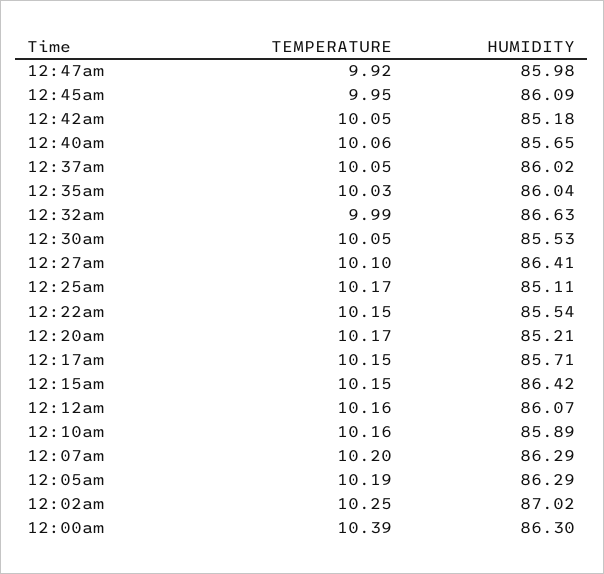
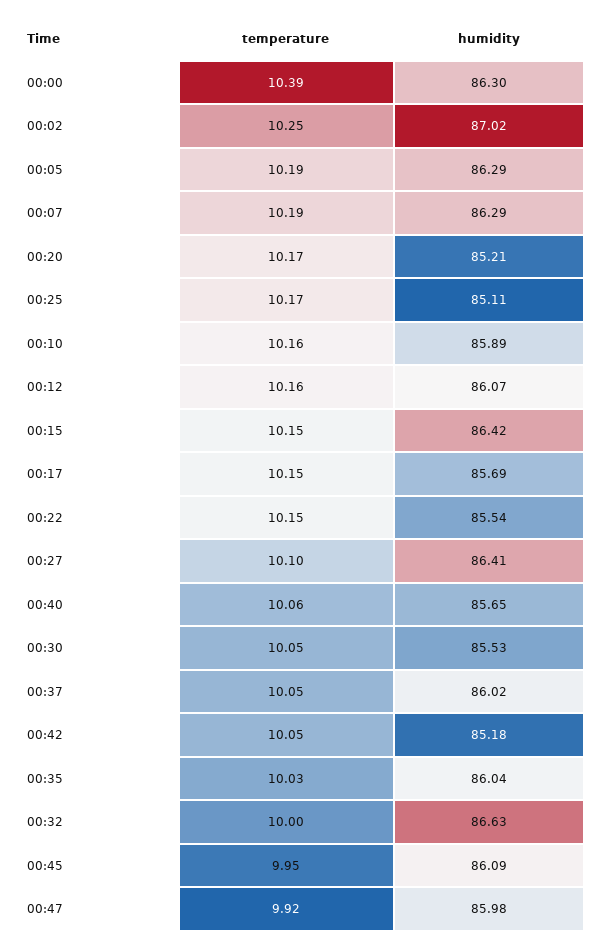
  {
    "TEMPERATURE": {
      "12:47am": 9.92,
      "12:45am": 9.95,
      "12:42am": 10.05,
      "12:40am": 10.06,
      "12:37am": 10.05,
      "12:35am": 10.03,
-     "12:32am": 9.99,
+     "12:32am": 10,
      "12:30am": 10.05,
      "12:27am": 10.1,
      "12:25am": 10.17,
      "12:22am": 10.15,
      "12:20am": 10.17,
      "12:17am": 10.15,
      "12:15am": 10.15,
      "12:12am": 10.16,
      "12:10am": 10.16,
-     "12:07am": 10.2,
+     "12:07am": 10.19,
      "12:05am": 10.19,
      "12:02am": 10.25,
      "12:00am": 10.39
    },
    "HUMIDITY": {
      "12:47am": 85.98,
      "12:45am": 86.09,
      "12:42am": 85.18,
      "12:40am": 85.65,
      "12:37am": 86.02,
      "12:35am": 86.04,
      "12:32am": 86.63,
      "12:30am": 85.53,
      "12:27am": 86.41,
      "12:25am": 85.11,
      "12:22am": 85.54,
      "12:20am": 85.21,
-     "12:17am": 85.71,
+     "12:17am": 85.69,
      "12:15am": 86.42,
      "12:12am": 86.07,
      "12:10am": 85.89,
      "12:07am": 86.29,
      "12:05am": 86.29,
      "12:02am": 87.02,
      "12:00am": 86.3
    }
  }

